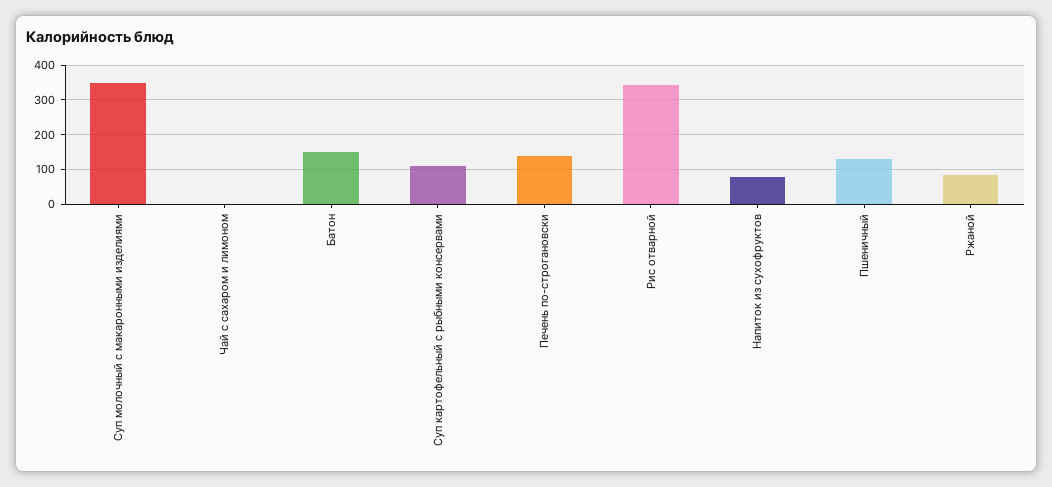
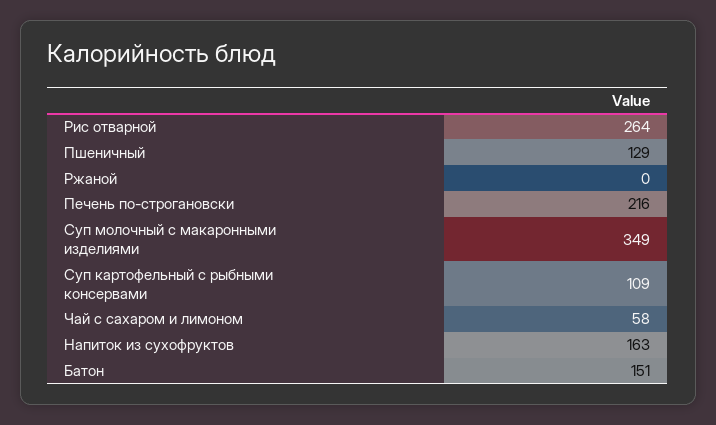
  {
    "Суп молочный с макаронными изделиями": 349,
-   "Чай с сахаром и лимоном": 0,
+   "Чай с сахаром и лимоном": 58,
    "Батон": 151,
    "Суп картофельный с рыбными консервами": 109,
-   "Печень по-строгановски": 140,
+   "Печень по-строгановски": 216,
-   "Рис отварной": 340,
+   "Рис отварной": 264,
-   "Напиток из сухофруктов": 80,
+   "Напиток из сухофруктов": 163,
    "Пшеничный": 129,
-   "Ржаной": 80
+   "Ржаной": 0
  }

